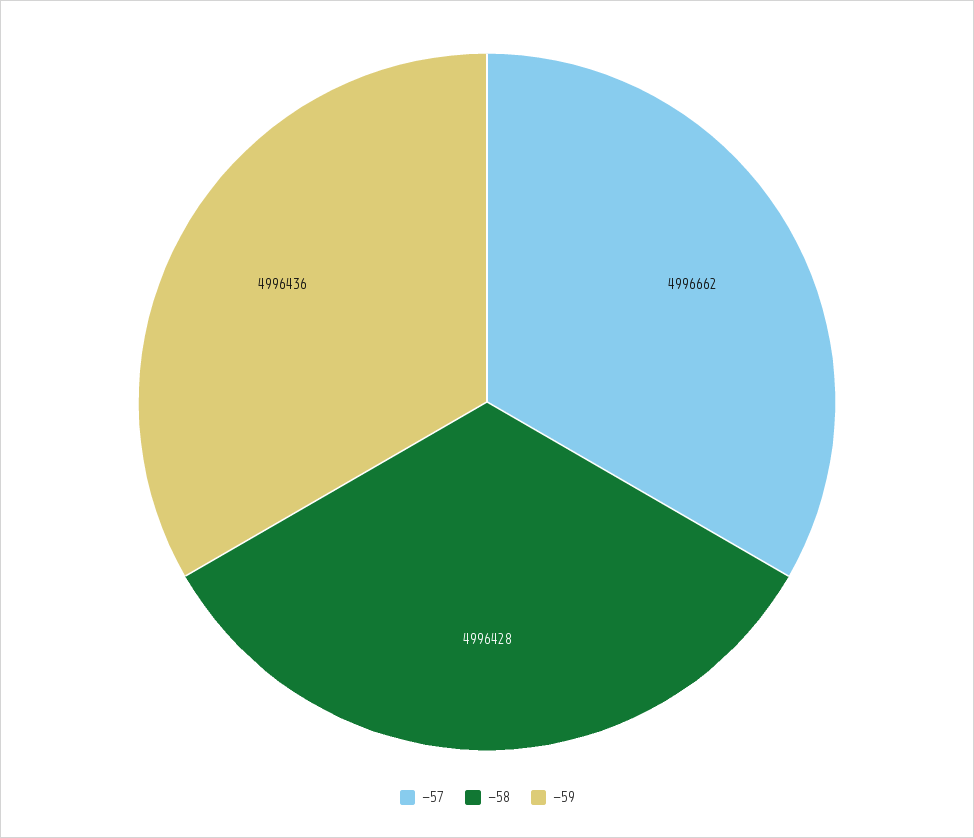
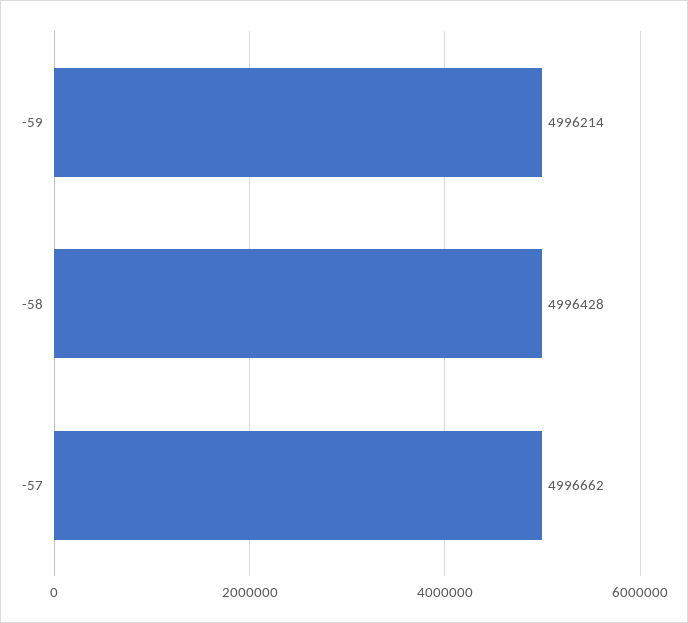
  {
    "-57": 4996662,
    "-58": 4996428,
-   "-59": 4996436
+   "-59": 4996214
  }

